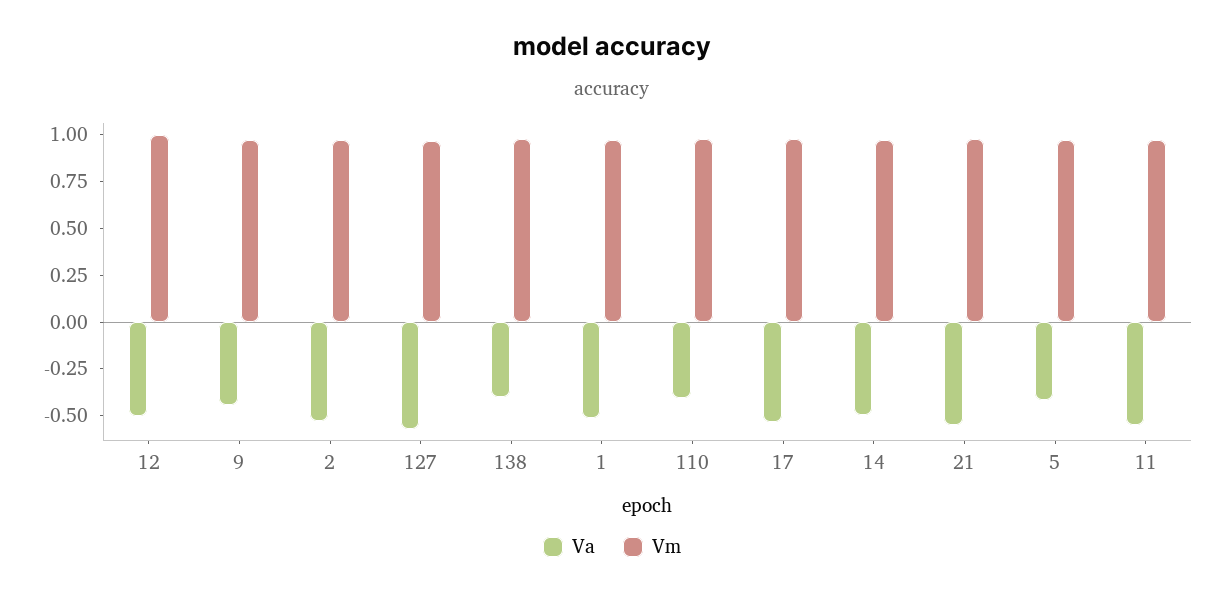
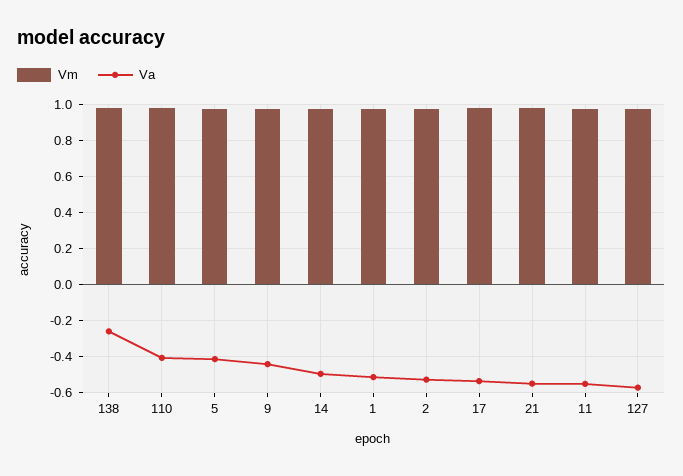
  {
    "Va": {
-     "12": -0.5,
      "9": -0.45,
      "2": -0.55,
      "127": -0.55,
-     "138": -0.4,
+     "138": -0.25,
      "1": -0.5,
      "110": -0.4,
      "17": -0.55,
      "14": -0.5,
      "21": -0.55,
      "5": -0.4,
      "11": -0.55
    },
    "Vm": {
-     "12": 1,
      "9": 0.95,
      "2": 0.95,
      "127": 0.95,
      "138": 1,
      "1": 0.95,
      "110": 1,
      "17": 1,
      "14": 0.95,
      "21": 1,
      "5": 0.95,
      "11": 0.95
    }
  }

